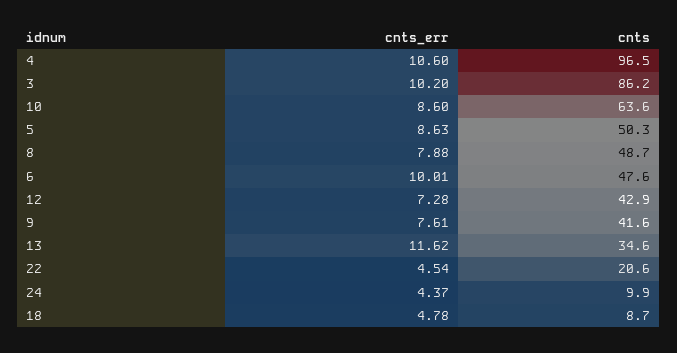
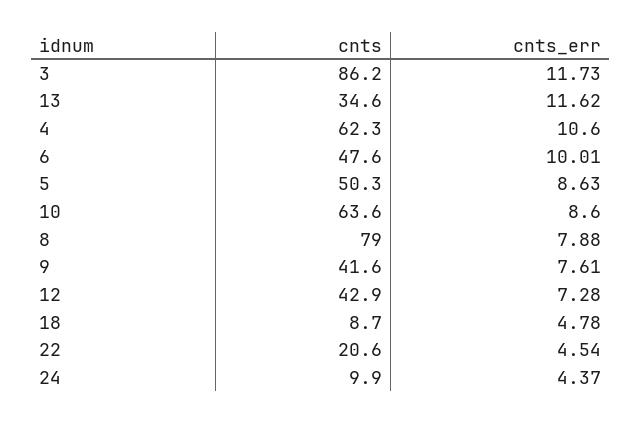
  {
    "cnts_err": {
      "4": 10.6,
-     "3": 10.2,
+     "3": 11.73,
      "10": 8.6,
      "5": 8.63,
      "8": 7.88,
      "6": 10.01,
      "12": 7.28,
      "9": 7.61,
      "13": 11.62,
      "22": 4.54,
      "24": 4.37,
      "18": 4.78
    },
    "cnts": {
-     "4": 96.5,
+     "4": 62.3,
      "3": 86.2,
      "10": 63.6,
      "5": 50.3,
-     "8": 48.7,
+     "8": 79,
      "6": 47.6,
      "12": 42.9,
      "9": 41.6,
      "13": 34.6,
      "22": 20.6,
      "24": 9.9,
      "18": 8.7
    }
  }

